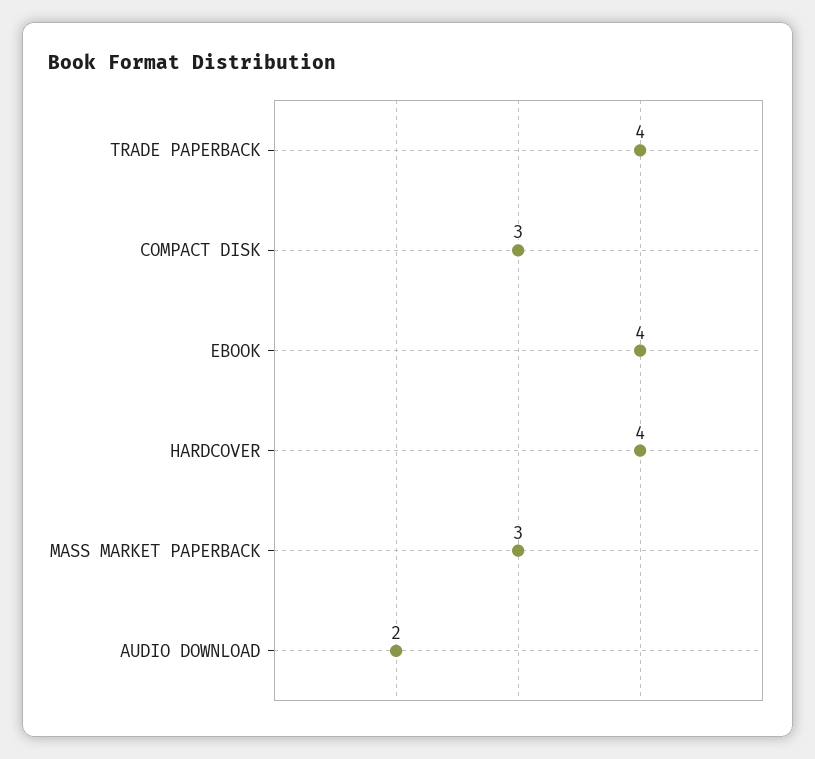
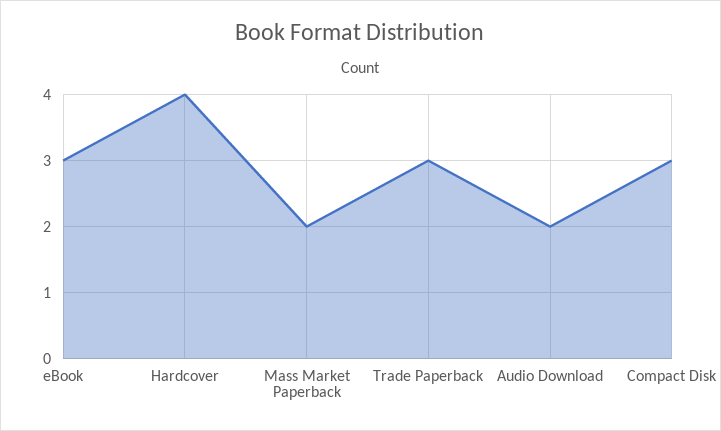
  {
-   "TRADE PAPERBACK": 4,
+   "TRADE PAPERBACK": 3,
    "COMPACT DISK": 3,
-   "EBOOK": 4,
+   "EBOOK": 3,
    "HARDCOVER": 4,
-   "MASS MARKET PAPERBACK": 3,
+   "MASS MARKET PAPERBACK": 2,
    "AUDIO DOWNLOAD": 2
  }

